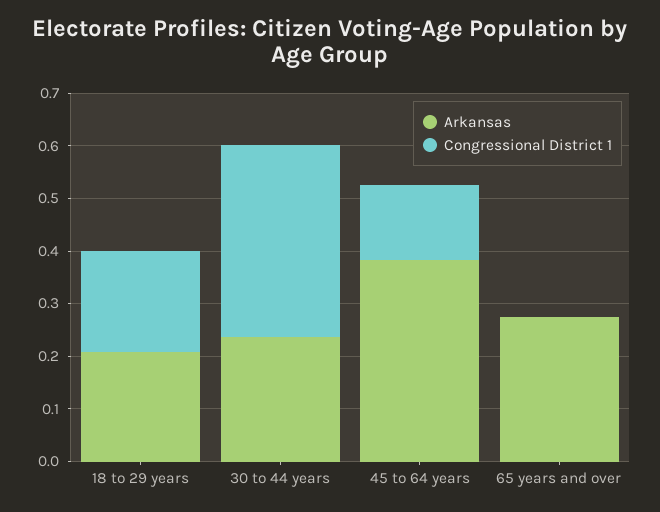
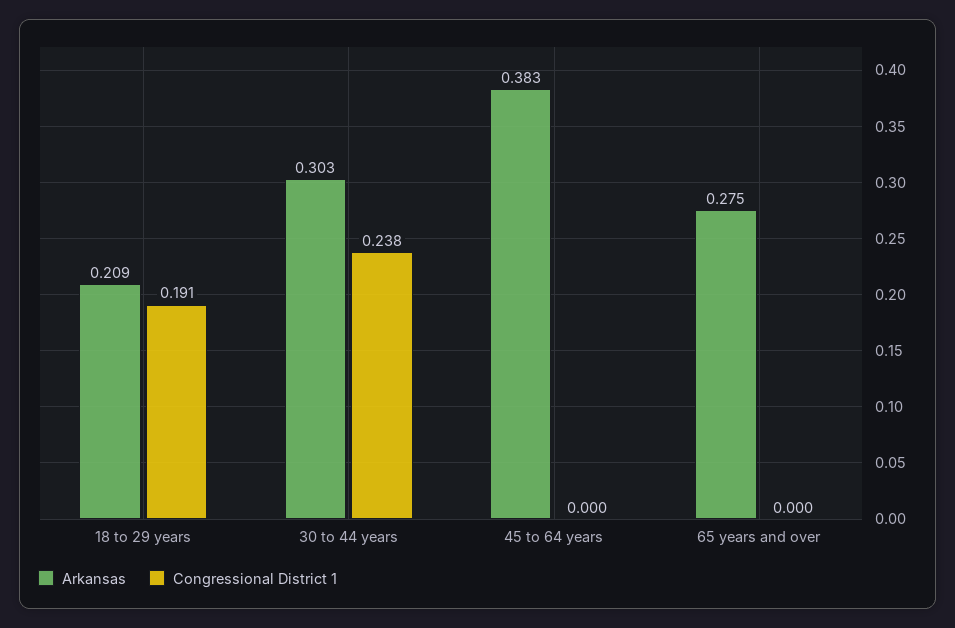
  {
    "Arkansas": {
      "18 to 29 years": 0.209,
-     "30 to 44 years": 0.24,
+     "30 to 44 years": 0.303,
      "45 to 64 years": 0.383,
      "65 years and over": 0.275
    },
    "Congressional District 1": {
      "18 to 29 years": 0.191,
-     "30 to 44 years": 0.36,
+     "30 to 44 years": 0.238,
-     "45 to 64 years": 0.14,
+     "45 to 64 years": 0,
      "65 years and over": 0
    }
  }

